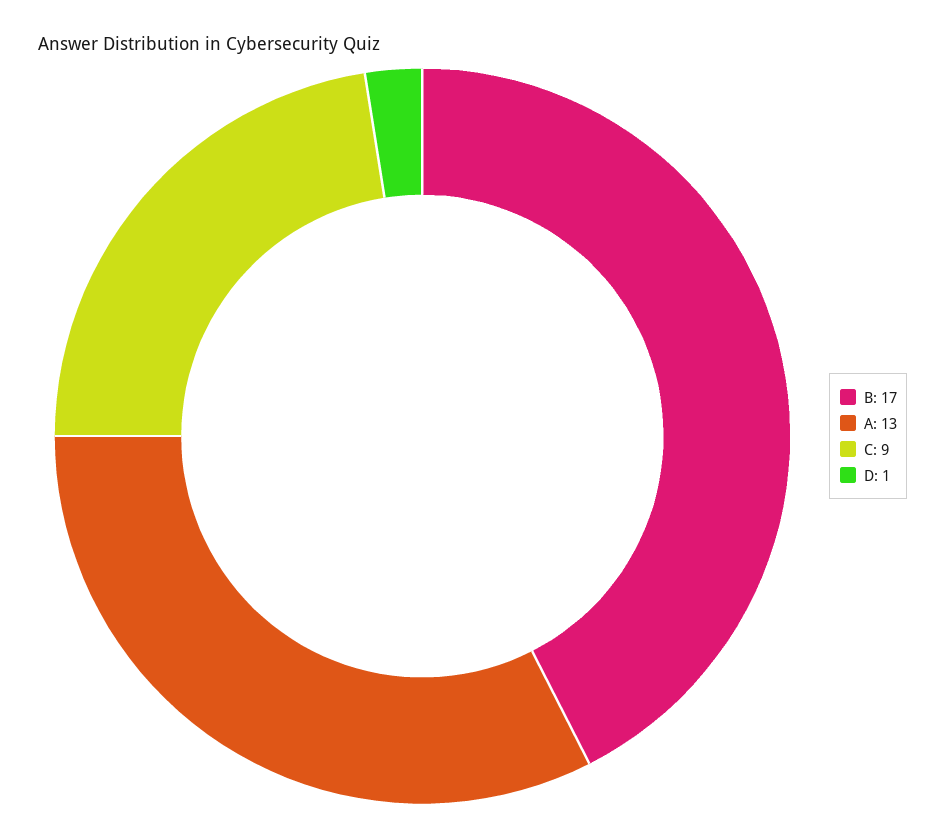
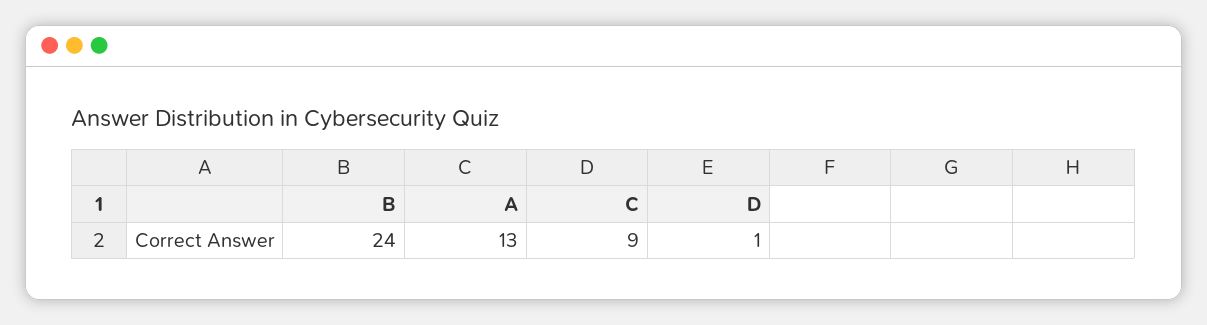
  {
-   "B": 17,
+   "B": 24,
    "A": 13,
    "C": 9,
    "D": 1
  }

